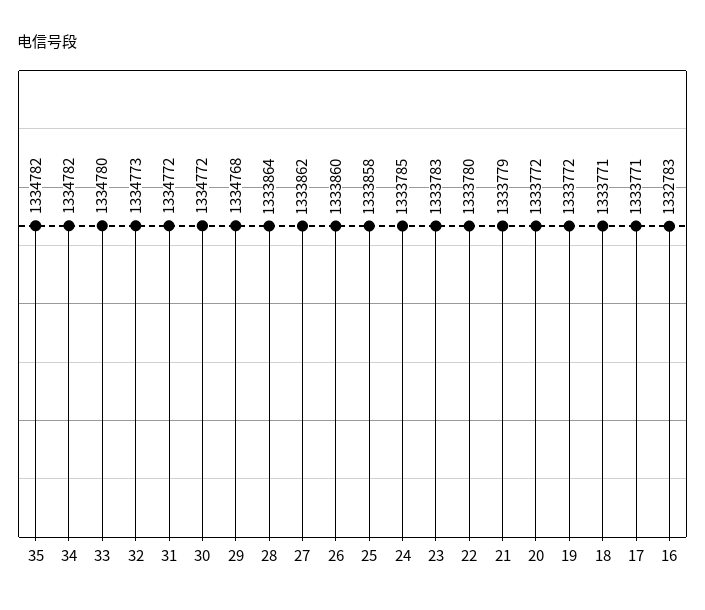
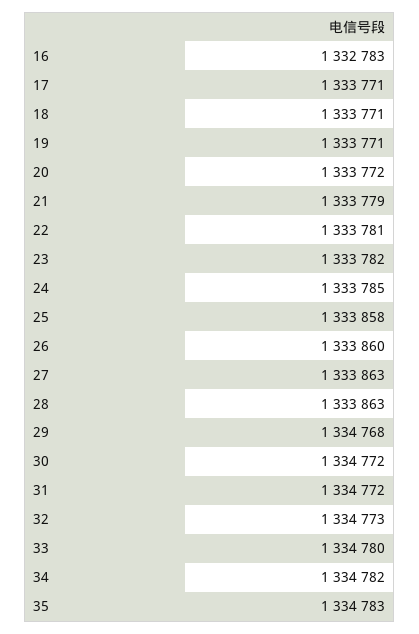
  {
-   "35": 1334782,
+   "35": 1334783,
    "34": 1334782,
    "33": 1334780,
    "32": 1334773,
    "31": 1334772,
    "30": 1334772,
    "29": 1334768,
-   "28": 1333864,
+   "28": 1333863,
-   "27": 1333862,
+   "27": 1333863,
    "26": 1333860,
    "25": 1333858,
    "24": 1333785,
-   "23": 1333783,
+   "23": 1333782,
-   "22": 1333780,
+   "22": 1333781,
    "21": 1333779,
    "20": 1333772,
-   "19": 1333772,
+   "19": 1333771,
    "18": 1333771,
    "17": 1333771,
    "16": 1332783
  }

